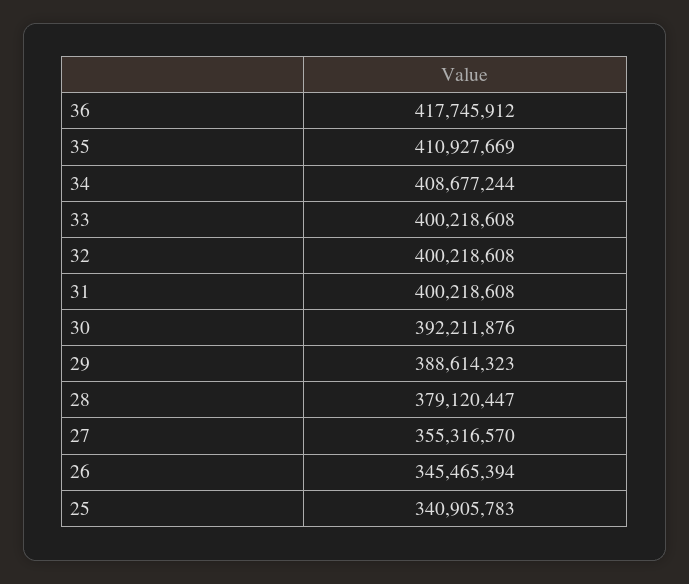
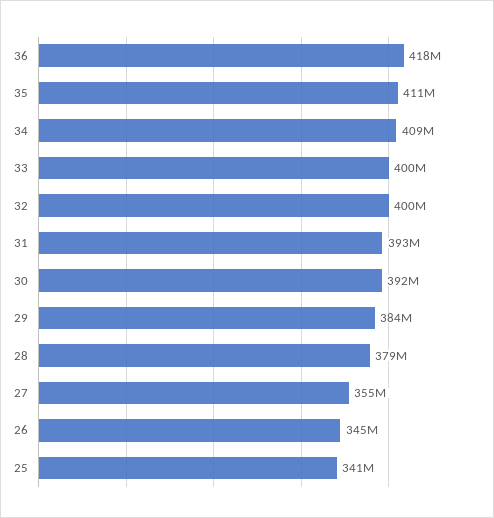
  {
    "36": 417745912,
    "35": 410927669,
    "34": 408677244,
    "33": 400218608,
    "32": 400218608,
-   "31": 400218608,
+   "31": 393000000,
    "30": 392211876,
-   "29": 388614323,
+   "29": 384000000,
    "28": 379120447,
    "27": 355316570,
    "26": 345465394,
    "25": 340905783
  }

